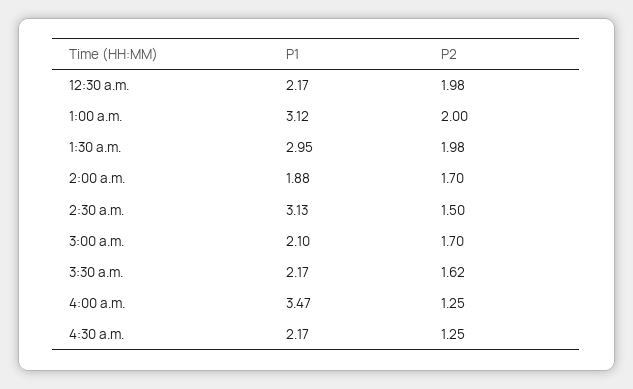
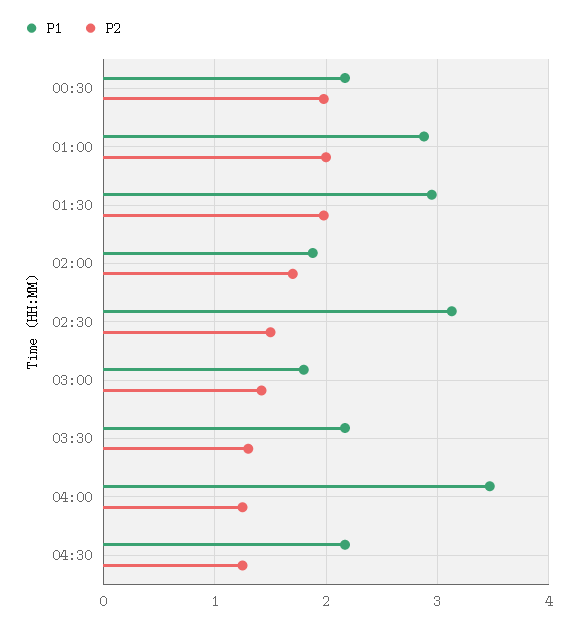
  {
    "P1": {
      "12:30 a.m.": 2.17,
-     "1:00 a.m.": 3.12,
+     "1:00 a.m.": 2.9,
      "1:30 a.m.": 2.95,
      "2:00 a.m.": 1.88,
      "2:30 a.m.": 3.13,
-     "3:00 a.m.": 2.1,
+     "3:00 a.m.": 1.8,
      "3:30 a.m.": 2.17,
      "4:00 a.m.": 3.47,
      "4:30 a.m.": 2.17
    },
    "P2": {
      "12:30 a.m.": 1.98,
      "1:00 a.m.": 2,
      "1:30 a.m.": 1.98,
      "2:00 a.m.": 1.7,
      "2:30 a.m.": 1.5,
-     "3:00 a.m.": 1.7,
+     "3:00 a.m.": 1.4,
-     "3:30 a.m.": 1.62,
+     "3:30 a.m.": 1.3,
      "4:00 a.m.": 1.25,
      "4:30 a.m.": 1.25
    }
  }

